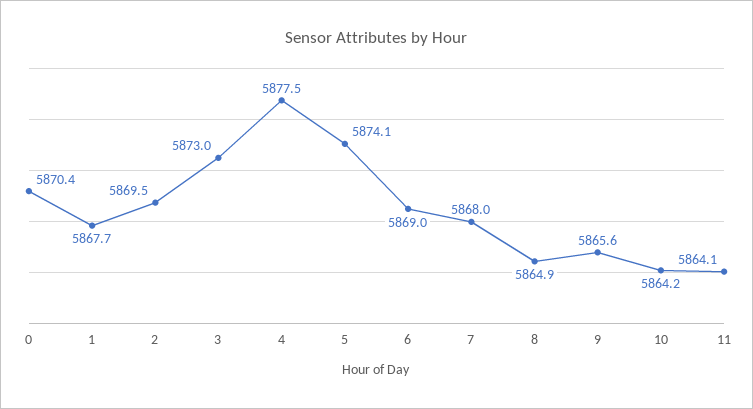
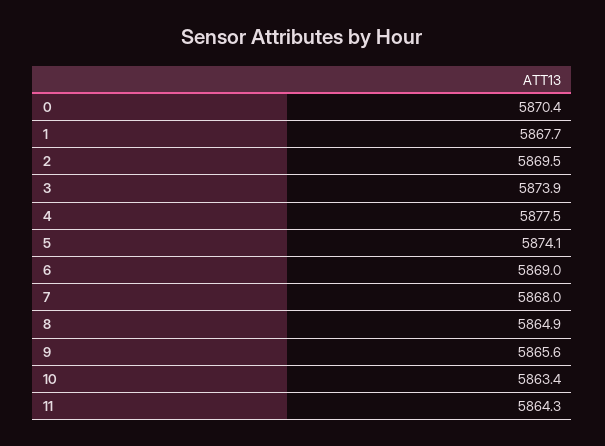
  {
    "0": 5870.4,
    "1": 5867.7,
    "2": 5869.5,
-   "3": 5873,
+   "3": 5873.9,
    "4": 5877.5,
    "5": 5874.1,
    "6": 5869,
    "7": 5868,
    "8": 5864.9,
    "9": 5865.6,
-   "10": 5864.2,
+   "10": 5863.4,
-   "11": 5864.1
+   "11": 5864.3
  }

